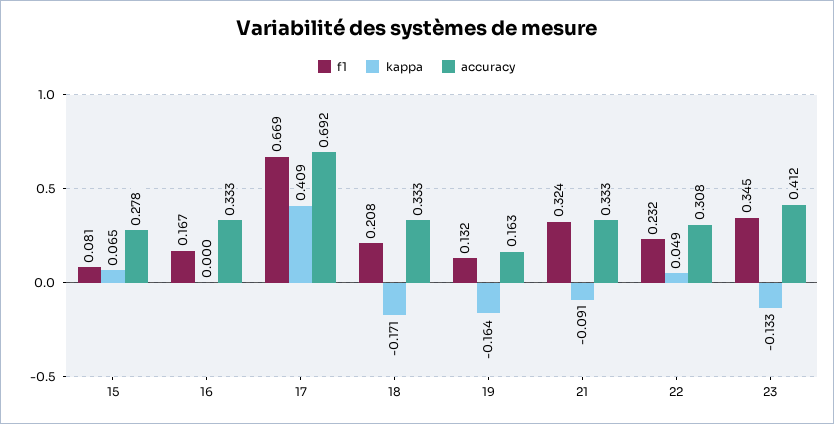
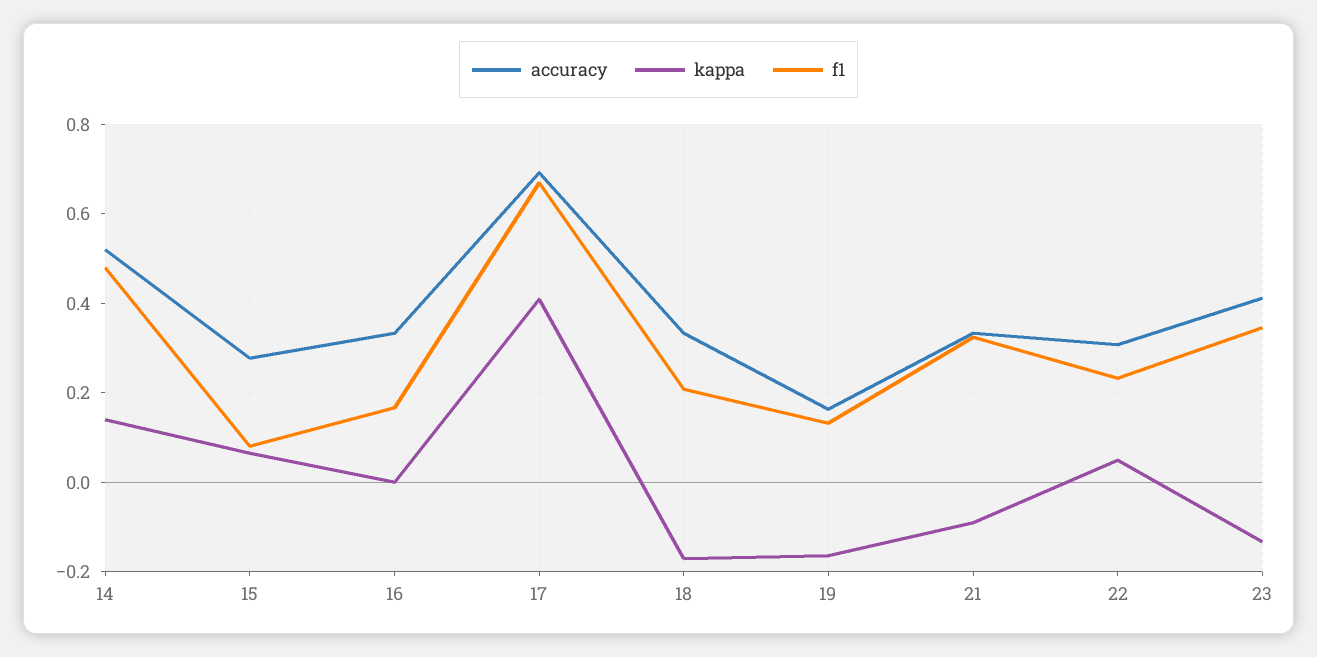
  {
    "f1": {
      "15": 0.081,
      "16": 0.167,
      "17": 0.669,
      "18": 0.208,
      "19": 0.132,
      "21": 0.324,
      "22": 0.232,
-     "23": 0.345
+     "23": 0.345,
+     "14": 0.48
    },
    "kappa": {
      "15": 0.065,
      "16": 0,
      "17": 0.409,
      "18": -0.171,
      "19": -0.164,
      "21": -0.091,
      "22": 0.049,
-     "23": -0.133
+     "23": -0.133,
+     "14": 0.14
    },
    "accuracy": {
      "15": 0.278,
      "16": 0.333,
      "17": 0.692,
      "18": 0.333,
      "19": 0.163,
      "21": 0.333,
      "22": 0.308,
-     "23": 0.412
+     "23": 0.412,
+     "14": 0.52
    }
  }

